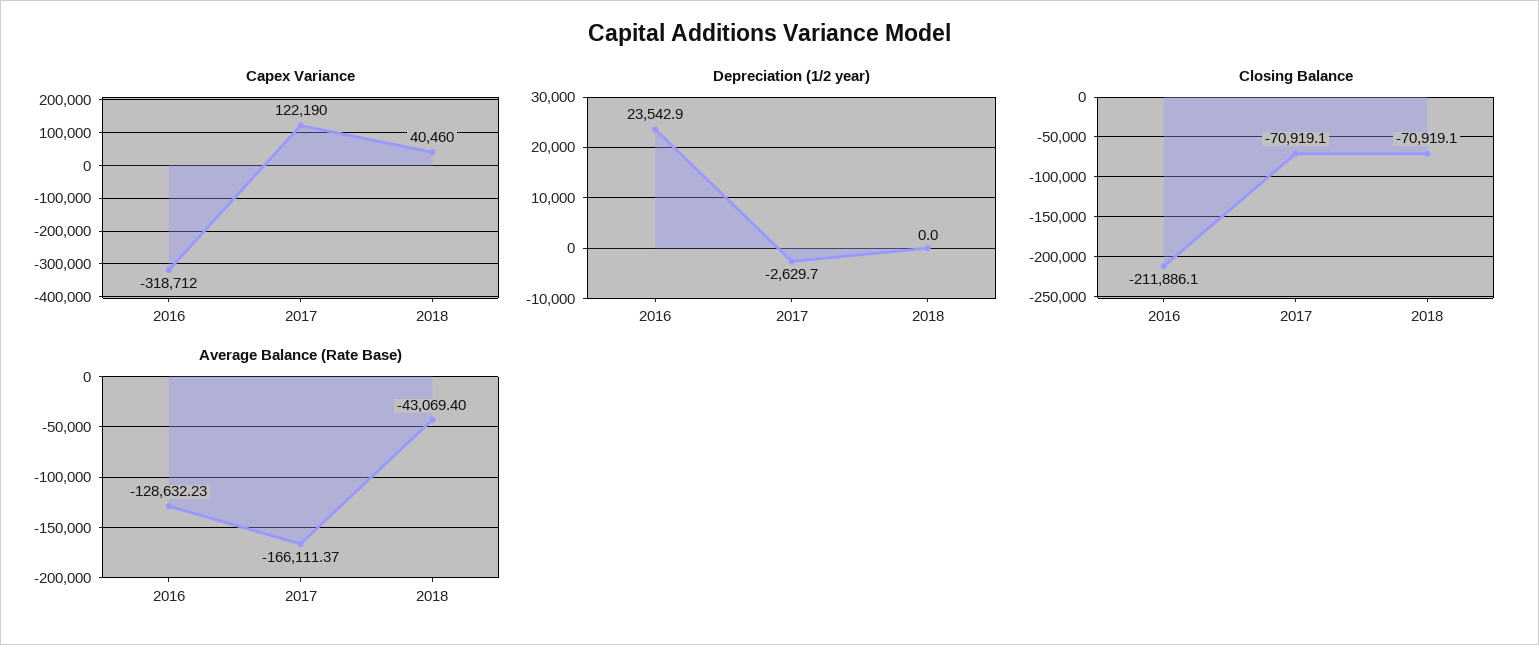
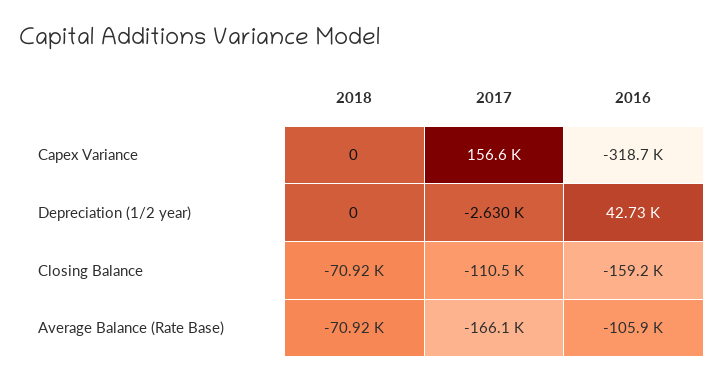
  {
    "Capex Variance": {
      "2016": -318712,
-     "2017": 122190,
+     "2017": 156600,
-     "2018": 40460
+     "2018": 0
    },
    "Depreciation (1/2 year)": {
-     "2016": 23542.9,
+     "2016": 42730,
      "2017": -2629.7,
      "2018": 0
    },
    "Closing Balance": {
-     "2016": -211886.1,
+     "2016": -159200,
-     "2017": -70919.1,
+     "2017": -110500,
      "2018": -70919.1
    },
    "Average Balance (Rate Base)": {
-     "2016": -128632.23,
+     "2016": -105900,
      "2017": -166111.37,
-     "2018": -43069.4
+     "2018": -70920
    }
  }

